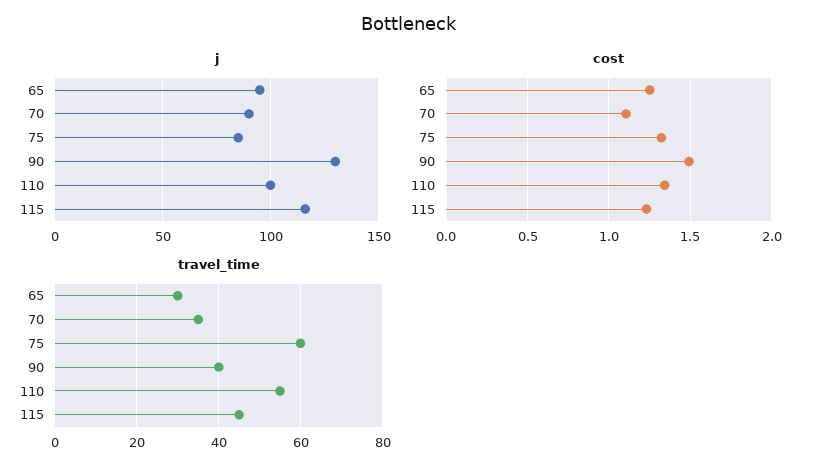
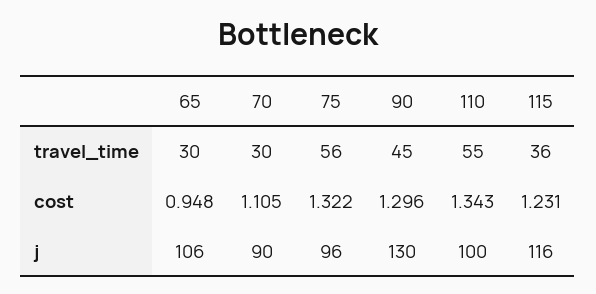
  {
    "j": {
-     "65": 95,
+     "65": 106,
      "70": 90,
-     "75": 85,
+     "75": 96,
      "90": 130,
      "110": 100,
      "115": 116
    },
    "cost": {
-     "65": 1.25,
+     "65": 0.948,
      "70": 1.105,
      "75": 1.322,
-     "90": 1.5,
+     "90": 1.296,
      "110": 1.343,
      "115": 1.231
    },
    "travel_time": {
      "65": 30,
-     "70": 35,
+     "70": 30,
-     "75": 60,
+     "75": 56,
-     "90": 40,
+     "90": 45,
      "110": 55,
-     "115": 45
+     "115": 36
    }
  }

